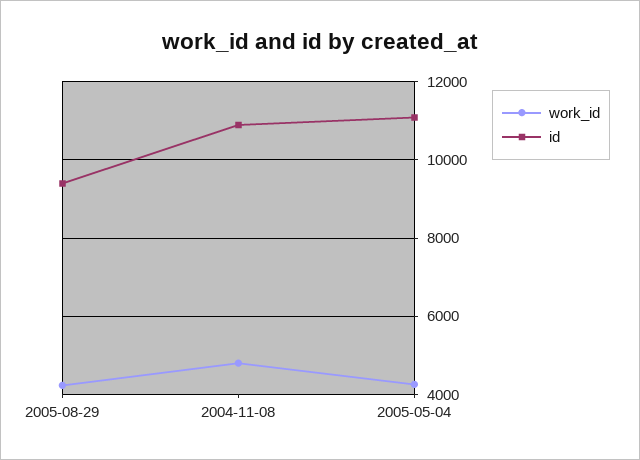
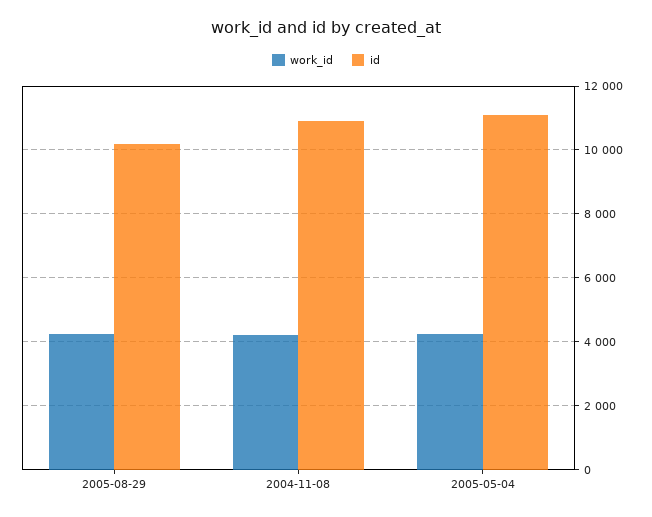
  {
    "work_id": {
      "2005-08-29": 4200,
-     "2004-11-08": 4800,
+     "2004-11-08": 4200,
      "2005-05-04": 4200
    },
    "id": {
-     "2005-08-29": 9400,
+     "2005-08-29": 10200,
      "2004-11-08": 10800,
      "2005-05-04": 11000
    }
  }

